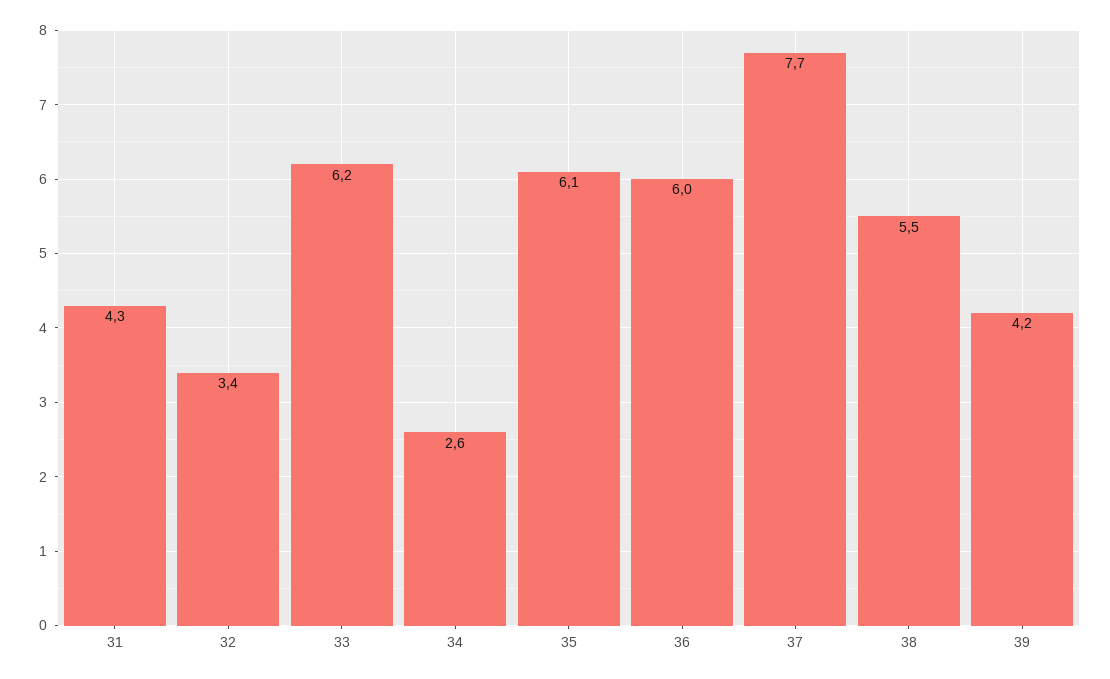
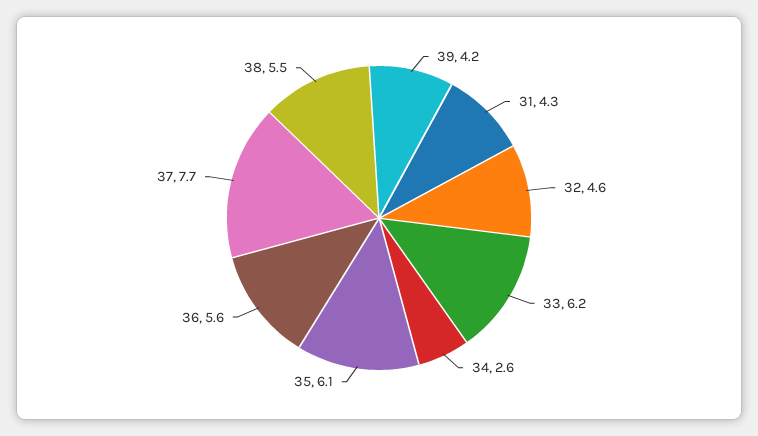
  {
    "31": 4.3,
-   "32": 3.4,
+   "32": 4.6,
    "33": 6.2,
    "34": 2.6,
    "35": 6.1,
-   "36": 6,
+   "36": 5.6,
    "37": 7.7,
    "38": 5.5,
    "39": 4.2
  }

